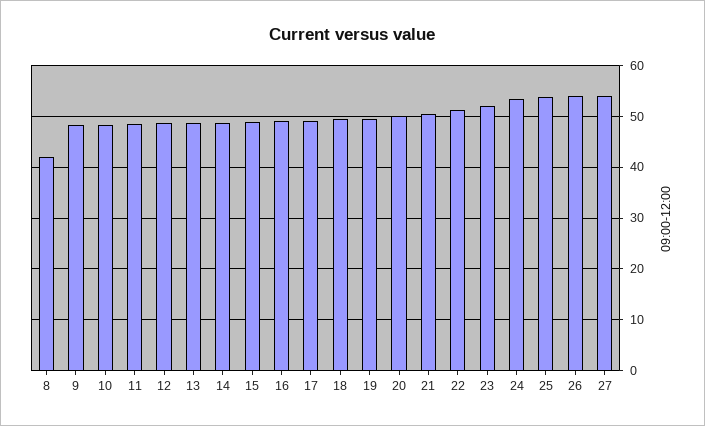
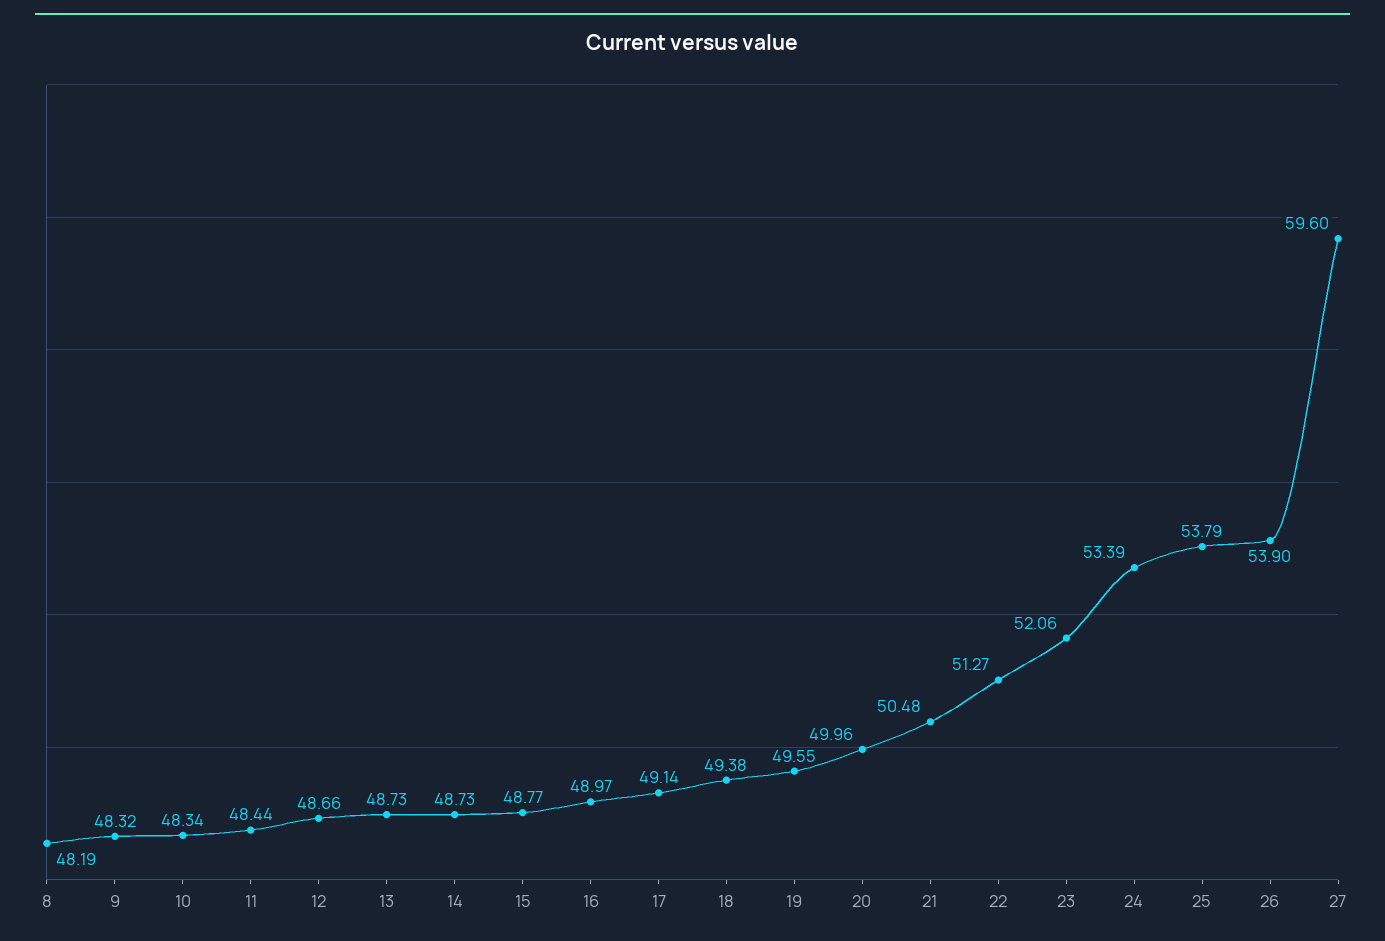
  {
-   "8": 42,
+   "8": 48.19,
    "9": 48.32,
    "10": 48.34,
    "11": 48.44,
    "12": 48.66,
    "13": 48.73,
    "14": 48.73,
    "15": 48.77,
    "16": 48.97,
    "17": 49.14,
    "18": 49.38,
    "19": 49.55,
    "20": 49.96,
    "21": 50.48,
    "22": 51.27,
    "23": 52.06,
    "24": 53.39,
    "25": 53.79,
    "26": 53.9,
-   "27": 54
+   "27": 59.6
  }

